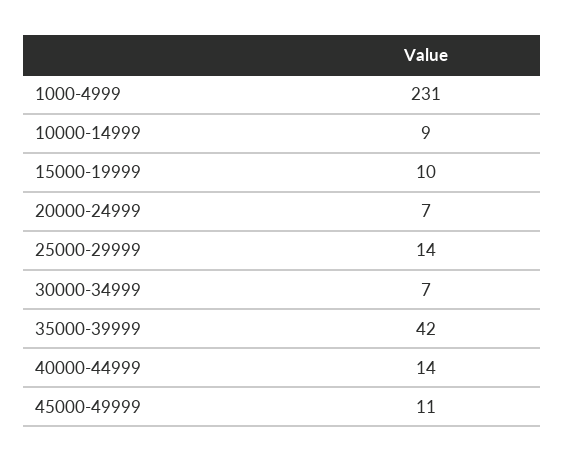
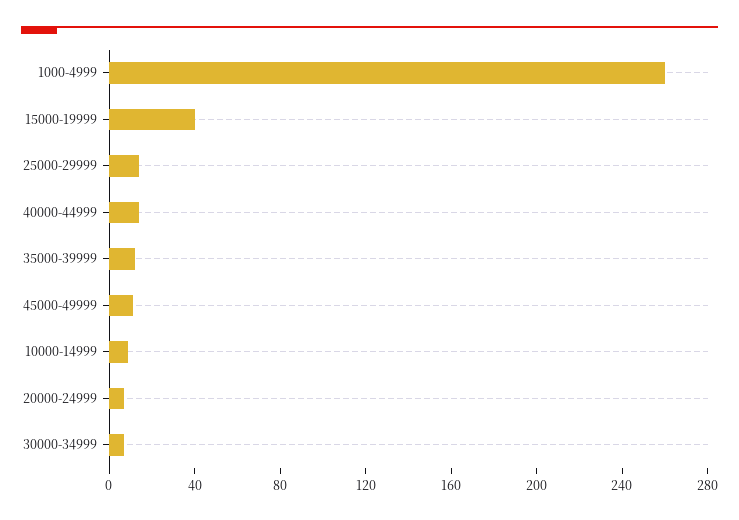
  {
-   "1000-4999": 231,
+   "1000-4999": 260,
    "10000-14999": 9,
-   "15000-19999": 10,
+   "15000-19999": 40,
    "20000-24999": 7,
    "25000-29999": 14,
    "30000-34999": 7,
-   "35000-39999": 42,
+   "35000-39999": 10,
    "40000-44999": 14,
    "45000-49999": 11
  }

